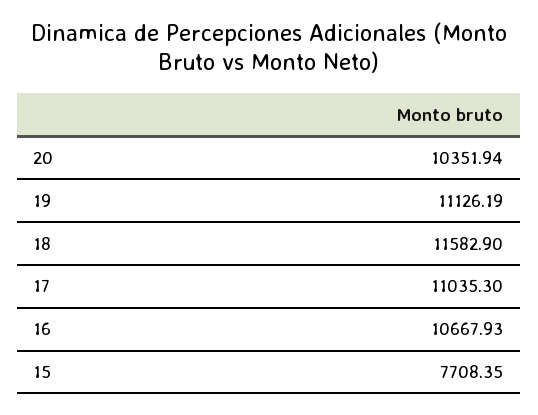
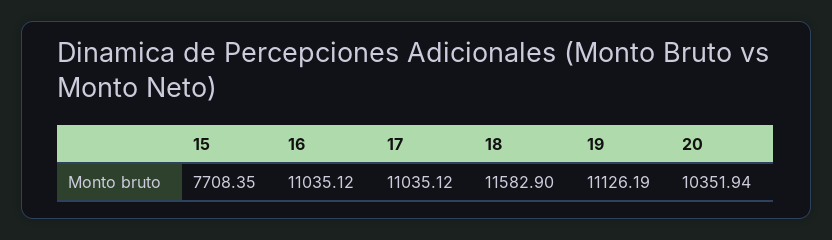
  {
    "20": 10351.94,
    "19": 11126.19,
    "18": 11582.9,
-   "17": 11035.3,
+   "17": 11035.12,
-   "16": 10667.93,
+   "16": 11035.12,
    "15": 7708.35
  }

